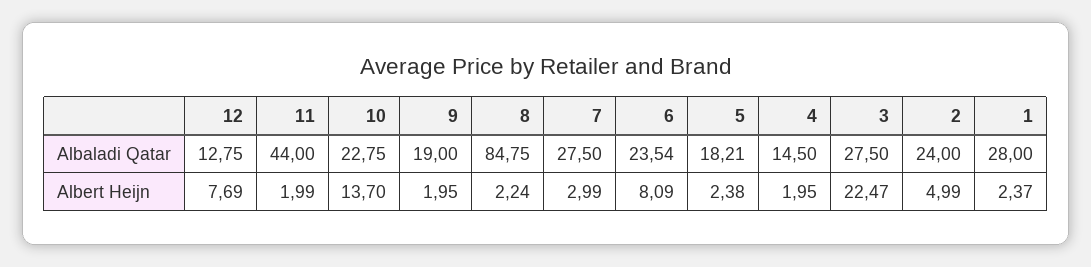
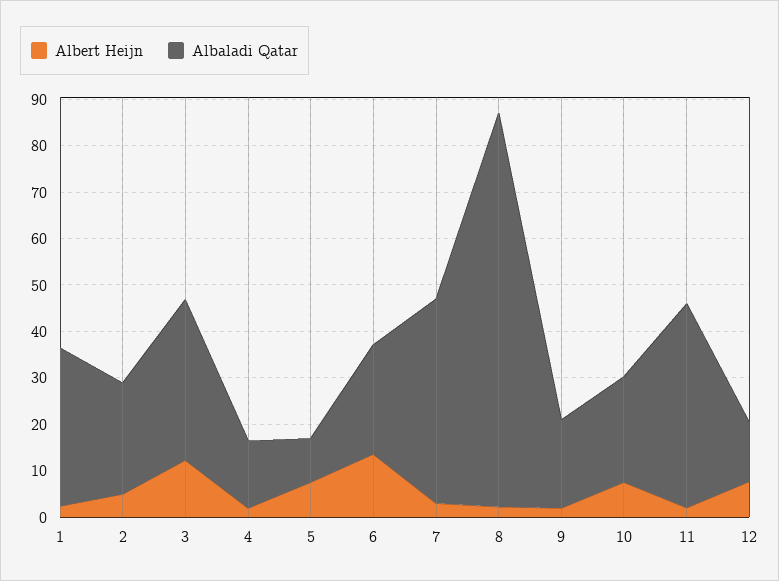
  {
    "Albaladi Qatar": {
      "12": 12.75,
      "11": 44,
      "10": 22.75,
      "9": 19,
      "8": 84.75,
-     "7": 27.5,
+     "7": 44,
      "6": 23.54,
-     "5": 18.21,
+     "5": 10,
      "4": 14.5,
-     "3": 27.5,
+     "3": 34,
      "2": 24,
-     "1": 28
+     "1": 34
    },
    "Albert Heijn": {
      "12": 7.69,
      "11": 1.99,
-     "10": 13.7,
+     "10": 8,
      "9": 1.95,
      "8": 2.24,
      "7": 2.99,
-     "6": 8.09,
+     "6": 14,
-     "5": 2.38,
+     "5": 8,
      "4": 1.95,
-     "3": 22.47,
+     "3": 12,
      "2": 4.99,
      "1": 2.37
    }
  }

